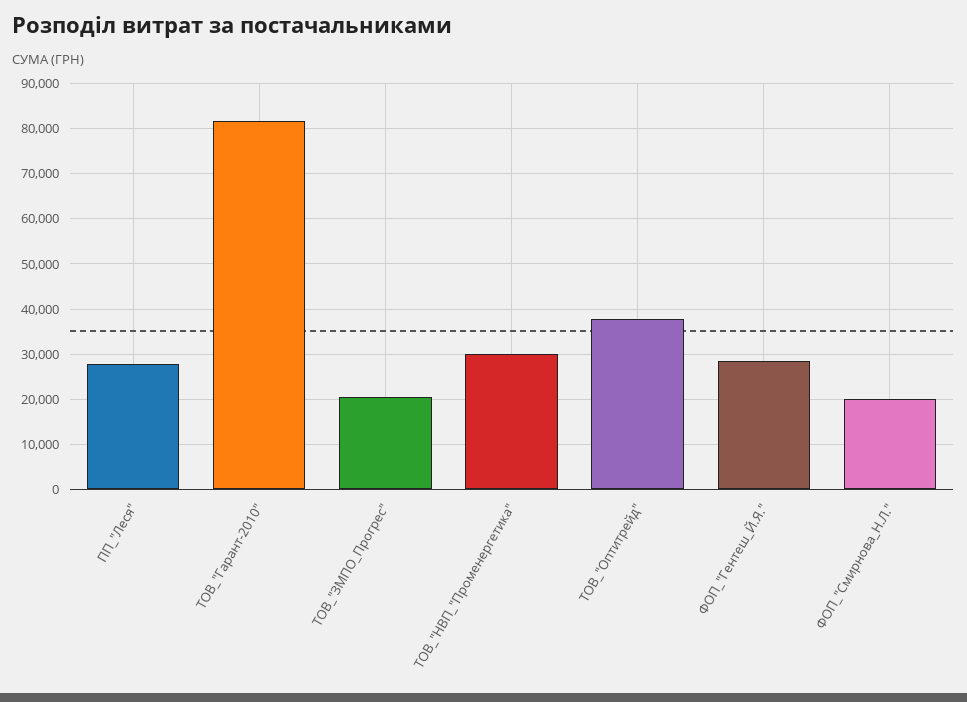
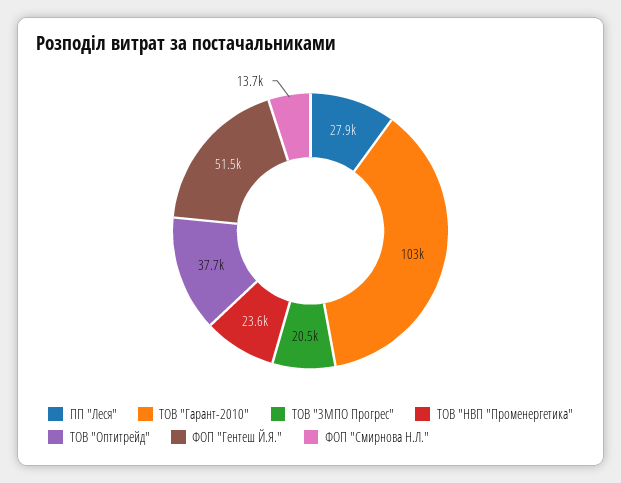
  {
    "ПП_\"Леся\"": 27900,
-   "ТОВ_\"Гарант-2010\"": 82000,
+   "ТОВ_\"Гарант-2010\"": 103000,
    "ТОВ_\"ЗМПО_Прогрес\"": 20500,
-   "ТОВ_\"НВП_\"Променергетика\"": 30000,
+   "ТОВ_\"НВП_\"Променергетика\"": 23600,
    "ТОВ_\"Оптитрейд\"": 37700,
-   "ФОП_\"Гентеш_Й.Я.\"": 28000,
+   "ФОП_\"Гентеш_Й.Я.\"": 51500,
-   "ФОП_\"Смирнова_Н.Л.\"": 20000
+   "ФОП_\"Смирнова_Н.Л.\"": 13700
  }

